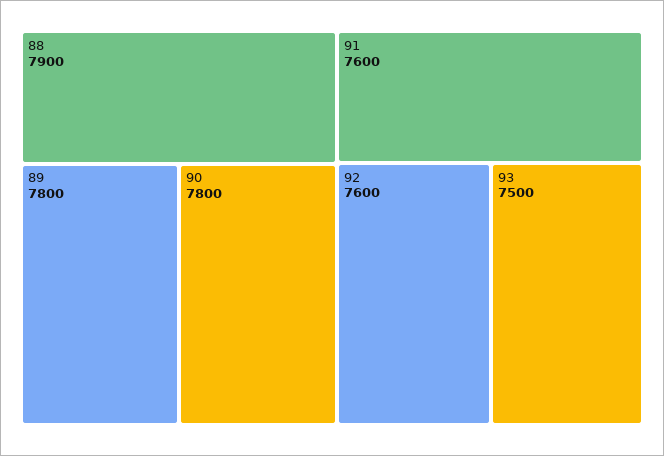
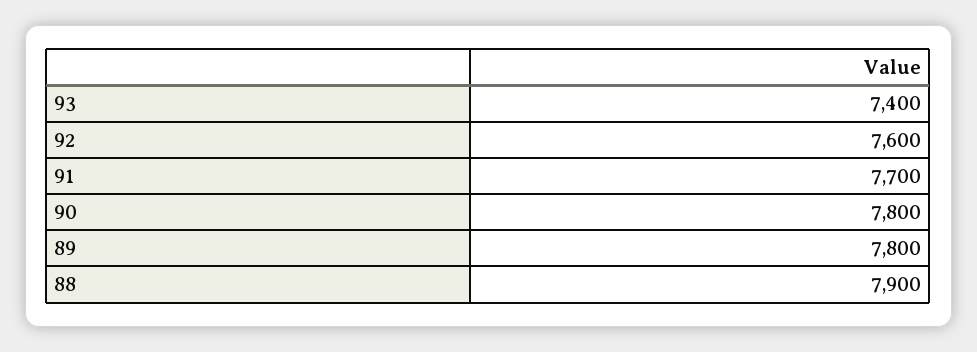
  {
    "88": 7900,
    "89": 7800,
    "90": 7800,
-   "91": 7600,
+   "91": 7700,
    "92": 7600,
-   "93": 7500
+   "93": 7400
  }

